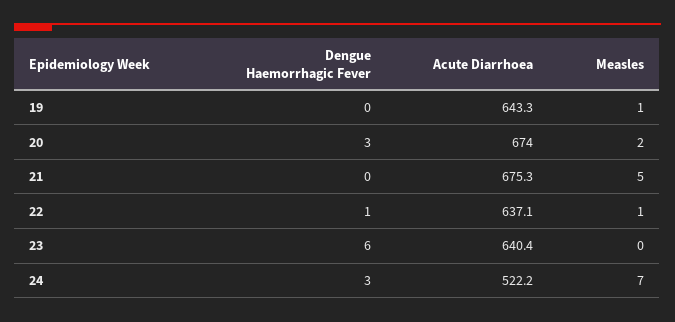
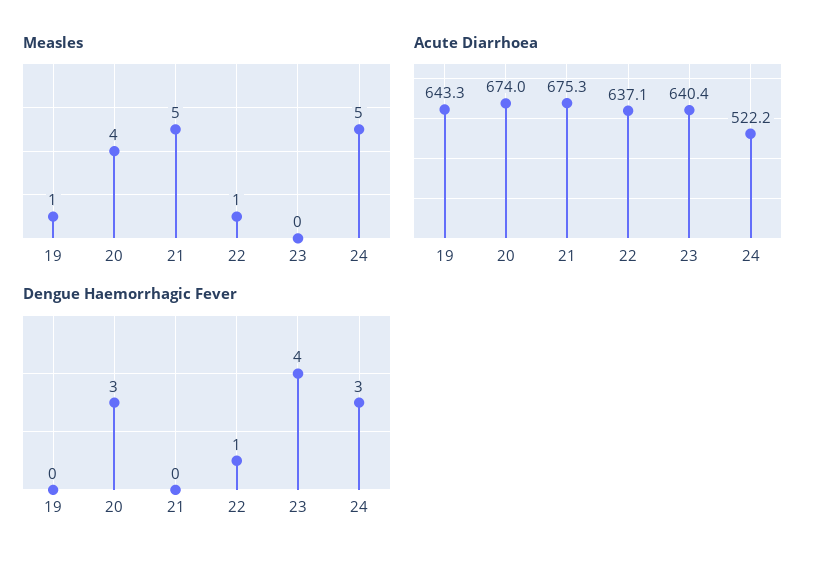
  {
    "Dengue Haemorrhagic Fever": {
      "19": 0,
      "20": 3,
      "21": 0,
      "22": 1,
-     "23": 6,
+     "23": 4,
      "24": 3
    },
    "Acute Diarrhoea": {
      "19": 643.3,
      "20": 674,
      "21": 675.3,
      "22": 637.1,
      "23": 640.4,
      "24": 522.2
    },
    "Measles": {
      "19": 1,
-     "20": 2,
+     "20": 4,
      "21": 5,
      "22": 1,
      "23": 0,
-     "24": 7
+     "24": 5
    }
  }

